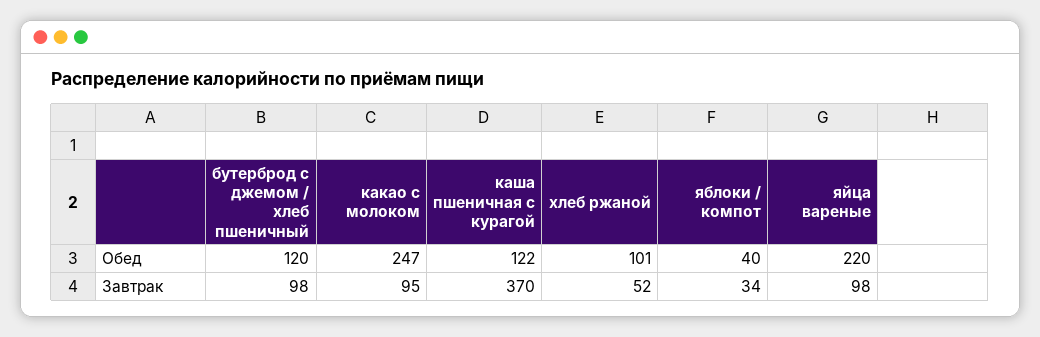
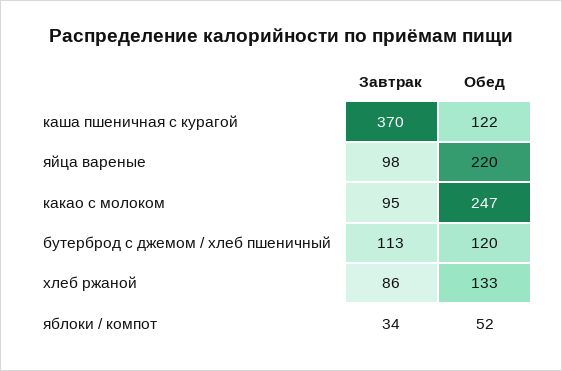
  {
    "бутерброд с джемом / хлеб пшеничный": {
      "Обед": 120,
-     "Завтрак": 98
+     "Завтрак": 113
    },
    "какао с молоком": {
      "Обед": 247,
      "Завтрак": 95
    },
    "каша пшеничная с курагой": {
      "Обед": 122,
      "Завтрак": 370
    },
    "хлеб ржаной": {
-     "Обед": 101,
+     "Обед": 133,
-     "Завтрак": 52
+     "Завтрак": 86
    },
    "яблоки / компот": {
-     "Обед": 40,
+     "Обед": 52,
      "Завтрак": 34
    },
    "яйца вареные": {
      "Обед": 220,
      "Завтрак": 98
    }
  }

